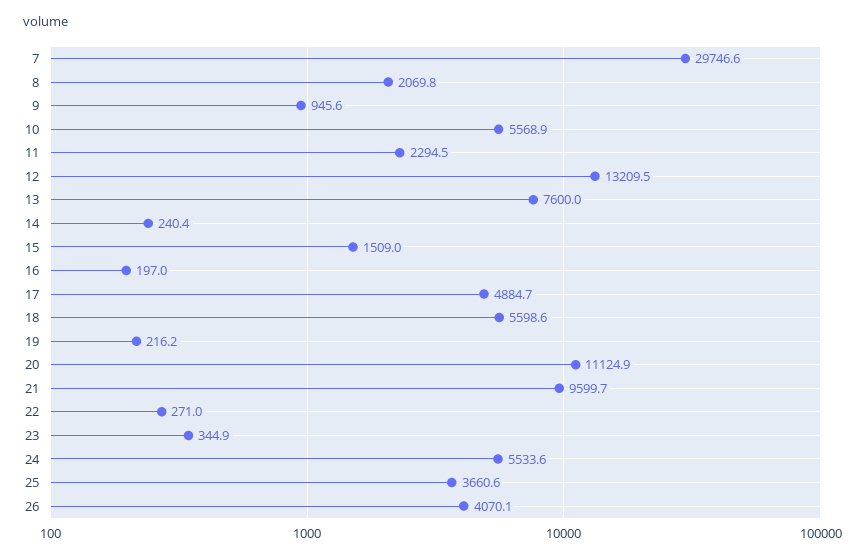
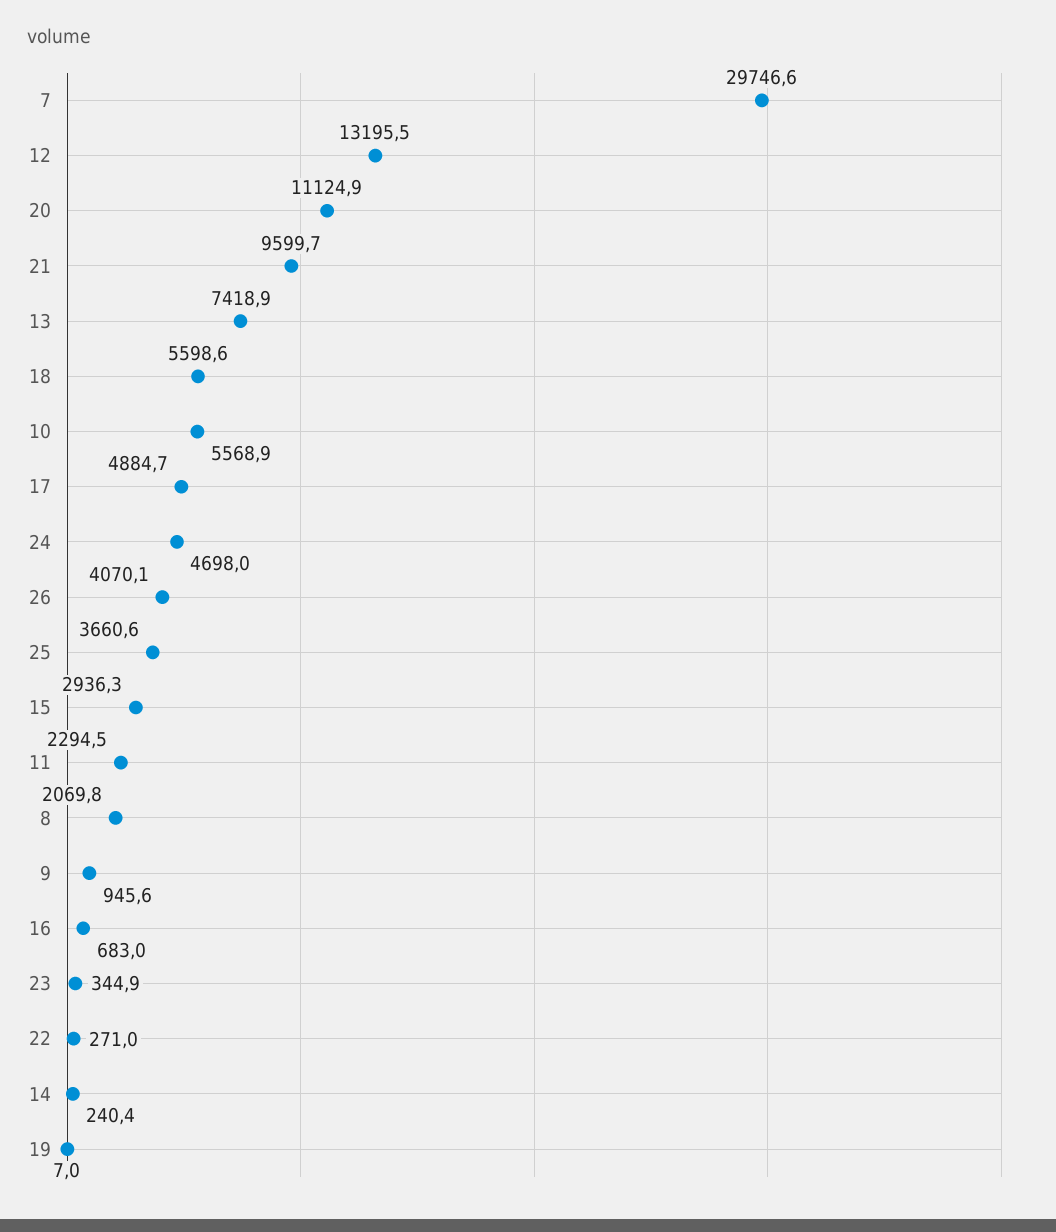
  {
    "7": 29746.6,
    "8": 2069.8,
    "9": 945.6,
    "10": 5568.9,
    "11": 2294.5,
-   "12": 13209.5,
+   "12": 13195.5,
-   "13": 7600,
+   "13": 7418.9,
    "14": 240.4,
-   "15": 1509,
+   "15": 2936.3,
-   "16": 197,
+   "16": 683,
    "17": 4884.7,
    "18": 5598.6,
-   "19": 216.2,
+   "19": 7,
    "20": 11124.9,
    "21": 9599.7,
    "22": 271,
    "23": 344.9,
-   "24": 5533.6,
+   "24": 4698,
    "25": 3660.6,
    "26": 4070.1
  }

